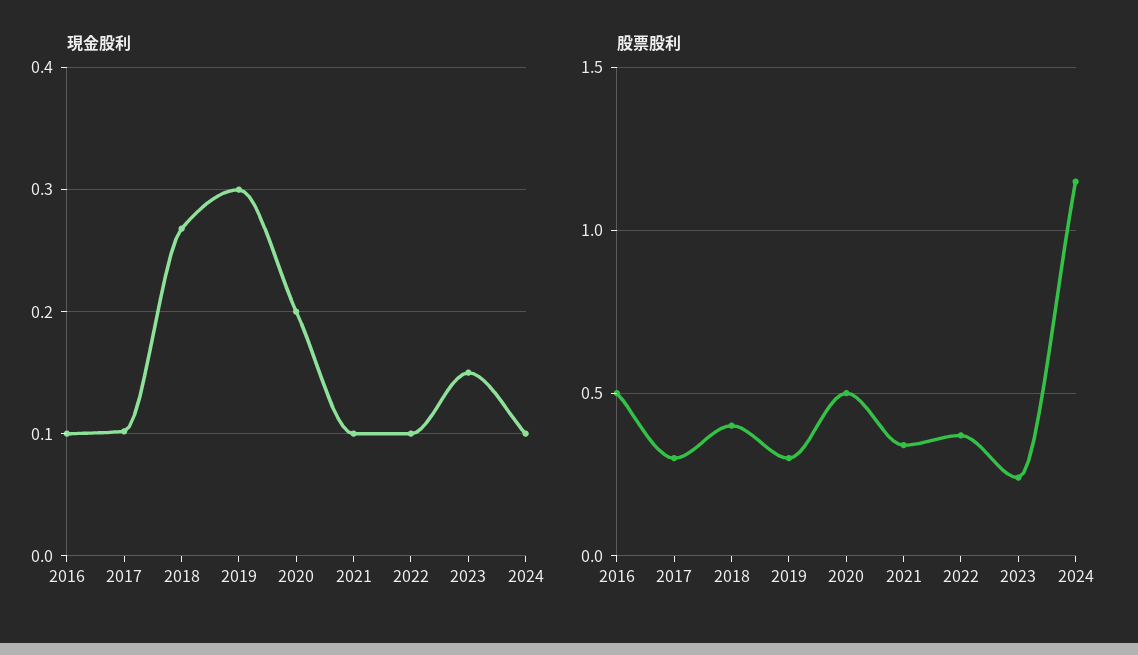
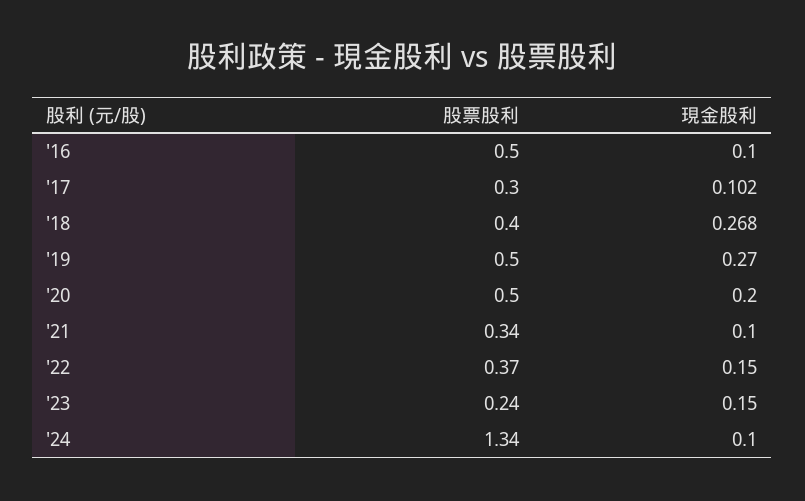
  {
    "現金股利": {
      "2016": 0.1,
      "2017": 0.102,
      "2018": 0.268,
-     "2019": 0.3,
+     "2019": 0.27,
      "2020": 0.2,
      "2021": 0.1,
-     "2022": 0.1,
+     "2022": 0.15,
      "2023": 0.15,
      "2024": 0.1
    },
    "股票股利": {
      "2016": 0.5,
      "2017": 0.3,
      "2018": 0.4,
-     "2019": 0.3,
+     "2019": 0.5,
      "2020": 0.5,
      "2021": 0.34,
      "2022": 0.37,
      "2023": 0.24,
-     "2024": 1.15
+     "2024": 1.34
    }
  }

